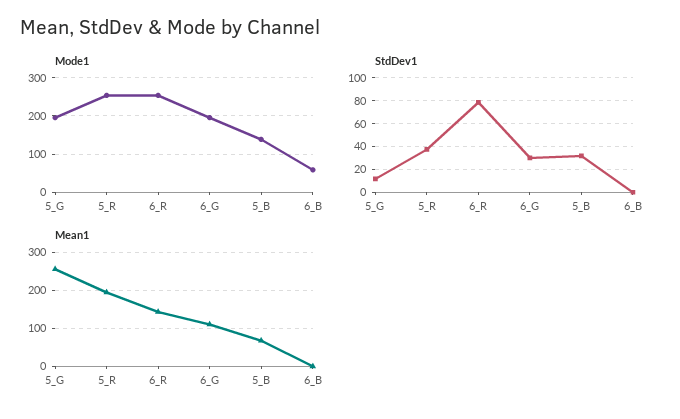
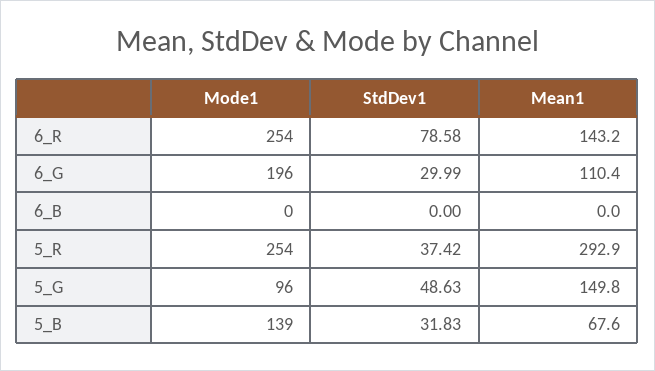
  {
    "Mode1": {
-     "5_G": 200,
+     "5_G": 96,
      "5_R": 254,
      "6_R": 254,
      "6_G": 196,
      "5_B": 139,
-     "6_B": 60
+     "6_B": 0
    },
    "StdDev1": {
-     "5_G": 10,
+     "5_G": 48.63,
      "5_R": 37.42,
      "6_R": 78.58,
      "6_G": 29.99,
      "5_B": 31.83,
      "6_B": 0
    },
    "Mean1": {
-     "5_G": 260,
+     "5_G": 149.8,
-     "5_R": 200,
+     "5_R": 292.9,
      "6_R": 143.2,
      "6_G": 110.4,
      "5_B": 67.6,
      "6_B": 0
    }
  }

